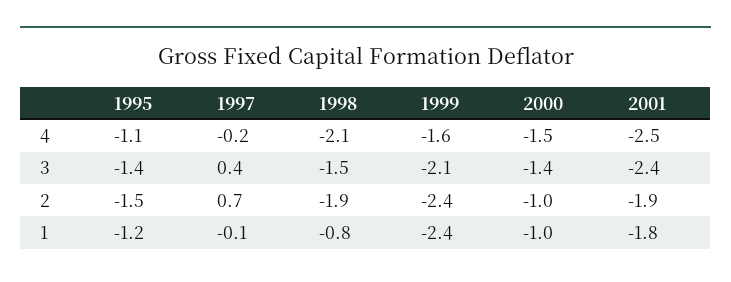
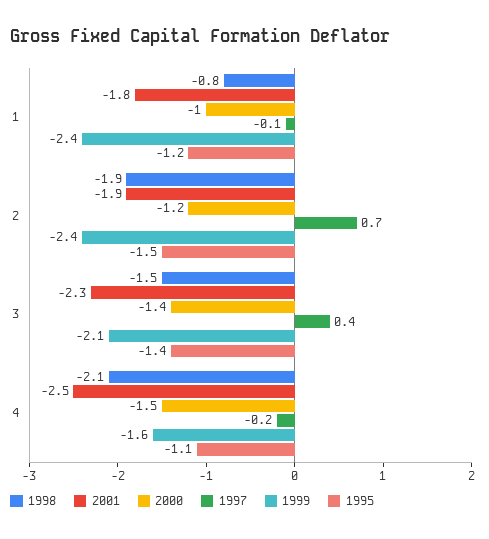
  {
    "1995": {
      "4": -1.1,
      "3": -1.4,
      "2": -1.5,
      "1": -1.2
    },
    "1997": {
      "4": -0.2,
      "3": 0.4,
      "2": 0.7,
      "1": -0.1
    },
    "1998": {
      "4": -2.1,
      "3": -1.5,
      "2": -1.9,
      "1": -0.8
    },
    "1999": {
      "4": -1.6,
      "3": -2.1,
      "2": -2.4,
      "1": -2.4
    },
    "2000": {
      "4": -1.5,
      "3": -1.4,
-     "2": -1,
+     "2": -1.2,
      "1": -1
    },
    "2001": {
      "4": -2.5,
-     "3": -2.4,
+     "3": -2.3,
      "2": -1.9,
      "1": -1.8
    }
  }

